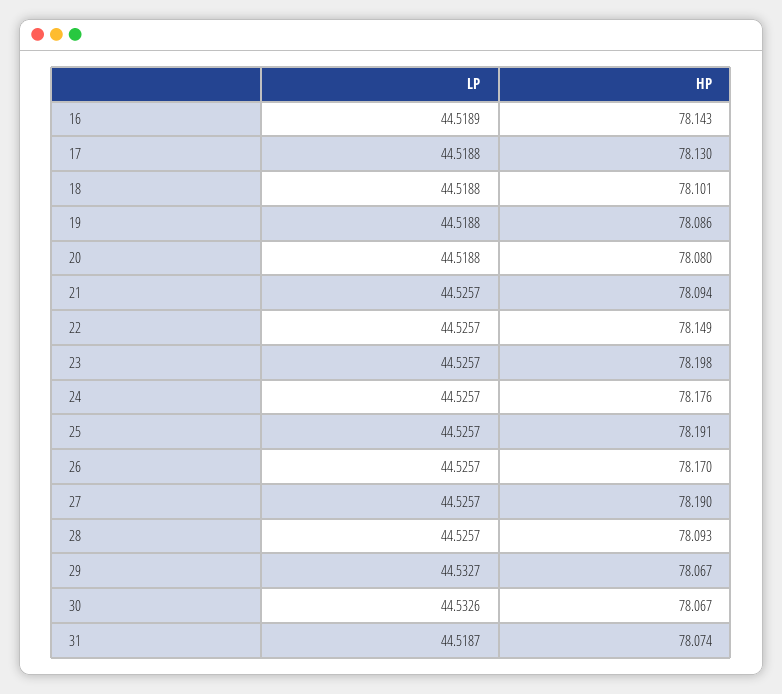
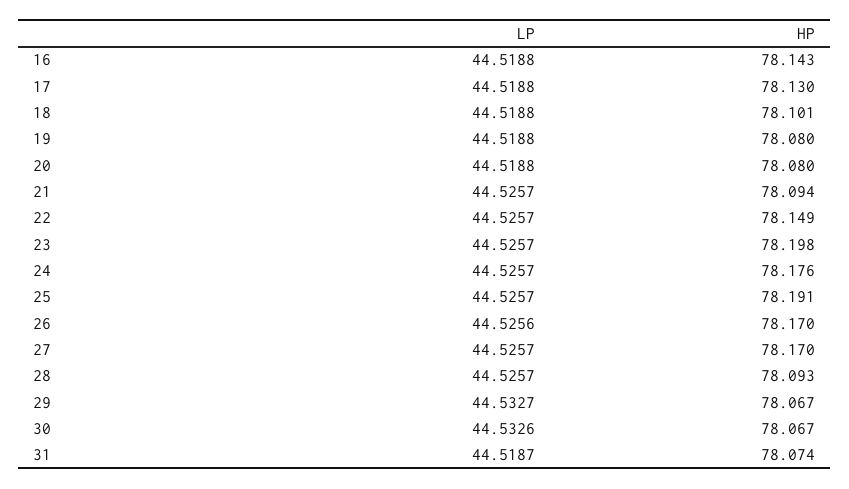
  {
    "LP": {
-     "16": 44.5189,
+     "16": 44.5188,
      "17": 44.5188,
      "18": 44.5188,
      "19": 44.5188,
      "20": 44.5188,
      "21": 44.5257,
      "22": 44.5257,
      "23": 44.5257,
      "24": 44.5257,
      "25": 44.5257,
-     "26": 44.5257,
+     "26": 44.5256,
      "27": 44.5257,
      "28": 44.5257,
      "29": 44.5327,
      "30": 44.5326,
      "31": 44.5187
    },
    "HP": {
      "16": 78.143,
      "17": 78.13,
      "18": 78.101,
-     "19": 78.086,
+     "19": 78.08,
      "20": 78.08,
      "21": 78.094,
      "22": 78.149,
      "23": 78.198,
      "24": 78.176,
      "25": 78.191,
      "26": 78.17,
-     "27": 78.19,
+     "27": 78.17,
      "28": 78.093,
      "29": 78.067,
      "30": 78.067,
      "31": 78.074
    }
  }

